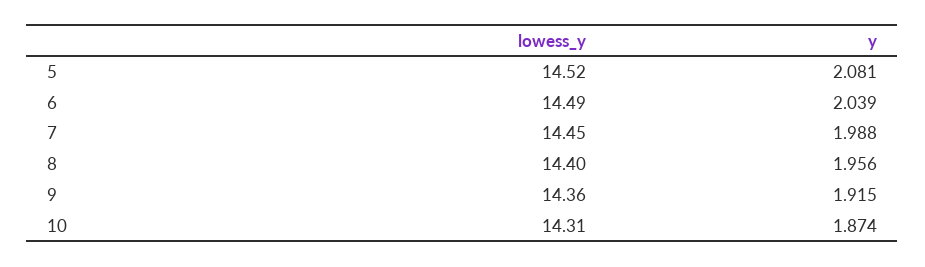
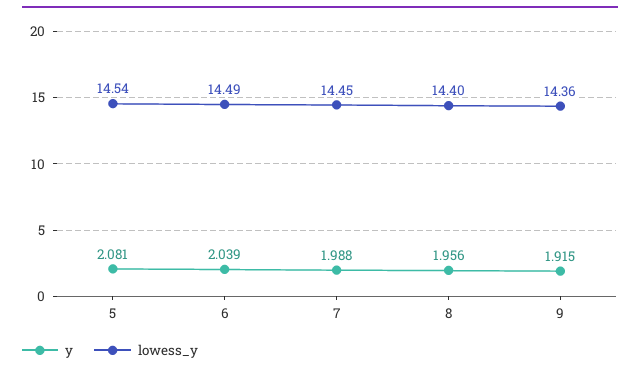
  {
    "lowess_y": {
-     "5": 14.52,
+     "5": 14.54,
      "6": 14.49,
      "7": 14.45,
      "8": 14.4,
-     "9": 14.36,
+     "9": 14.36
-     "10": 14.31
    },
    "y": {
      "5": 2.081,
      "6": 2.039,
      "7": 1.988,
      "8": 1.956,
-     "9": 1.915,
+     "9": 1.915
-     "10": 1.874
    }
  }

